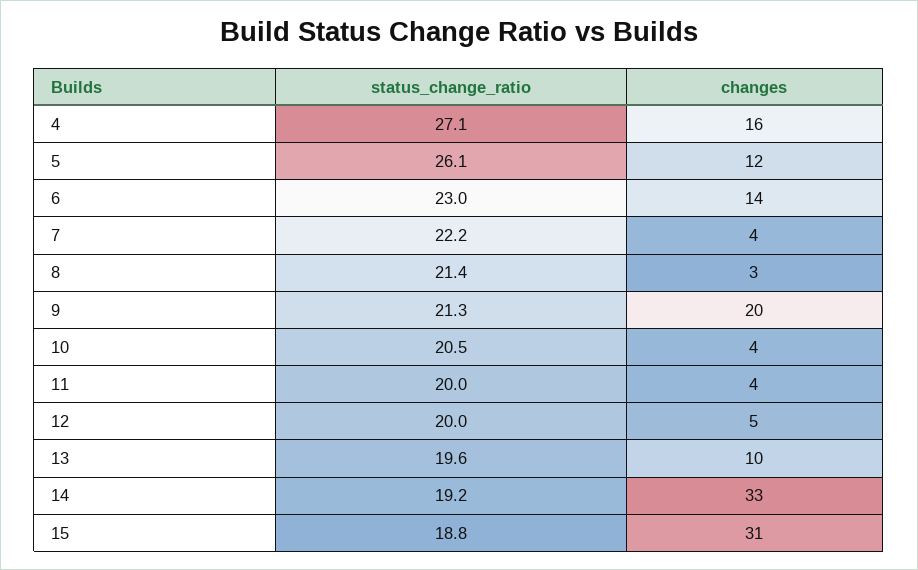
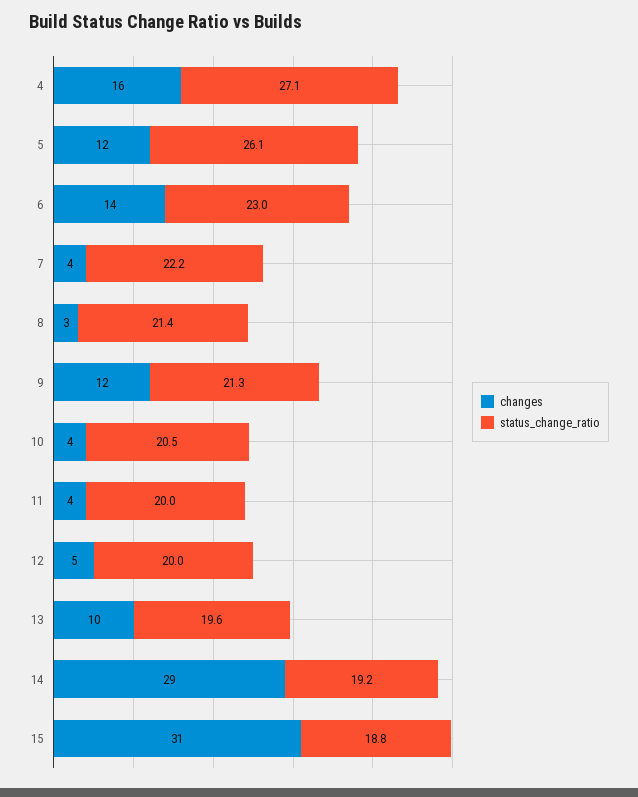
  {
    "status_change_ratio": {
      "4": 27.1,
      "5": 26.1,
      "6": 23,
      "7": 22.2,
      "8": 21.4,
      "9": 21.3,
      "10": 20.5,
      "11": 20,
      "12": 20,
      "13": 19.6,
      "14": 19.2,
      "15": 18.8
    },
    "changes": {
      "4": 16,
      "5": 12,
      "6": 14,
      "7": 4,
      "8": 3,
-     "9": 20,
+     "9": 12,
      "10": 4,
      "11": 4,
      "12": 5,
      "13": 10,
-     "14": 33,
+     "14": 29,
      "15": 31
    }
  }

